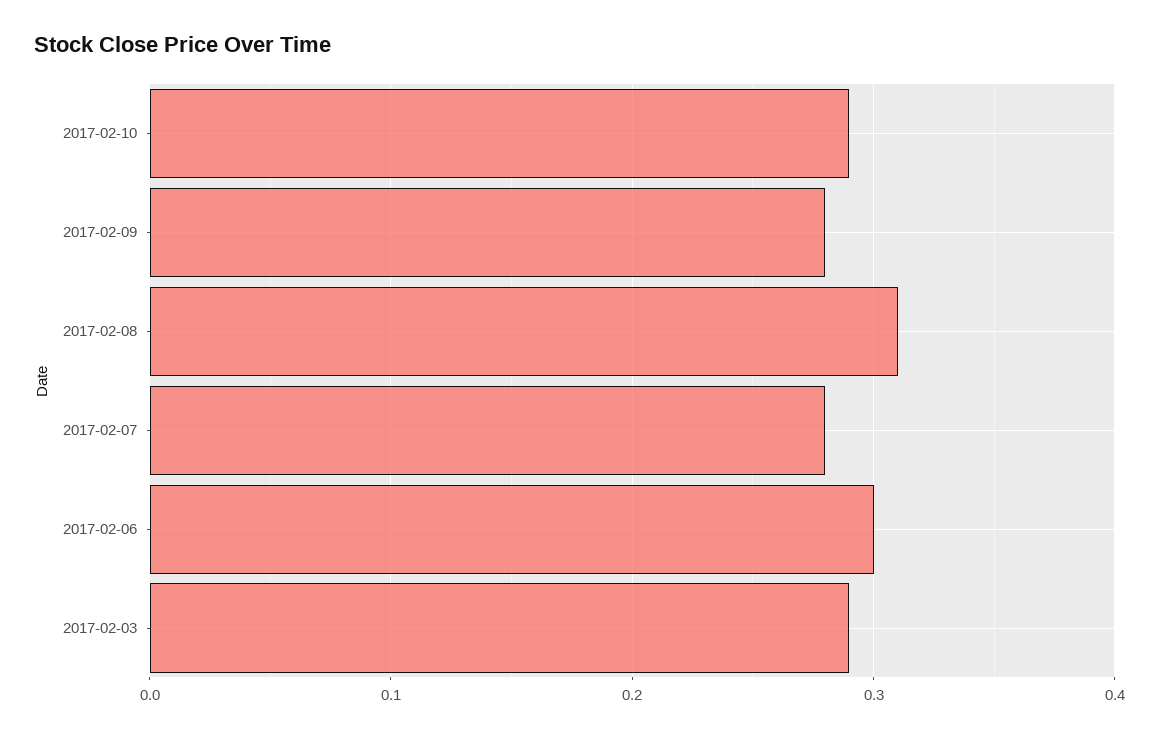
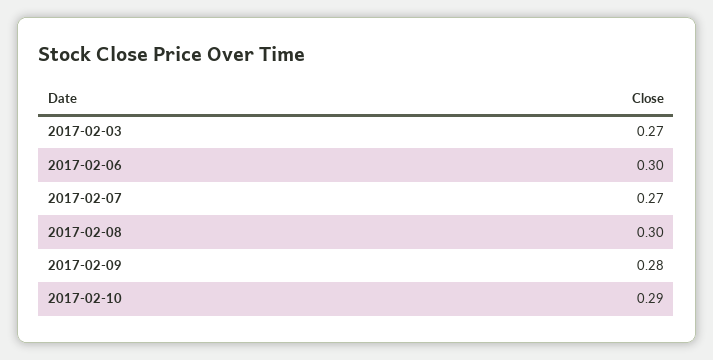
  {
    "2017-02-10": 0.29,
    "2017-02-09": 0.28,
-   "2017-02-08": 0.31,
+   "2017-02-08": 0.3,
-   "2017-02-07": 0.28,
+   "2017-02-07": 0.27,
    "2017-02-06": 0.3,
-   "2017-02-03": 0.29
+   "2017-02-03": 0.27
  }

